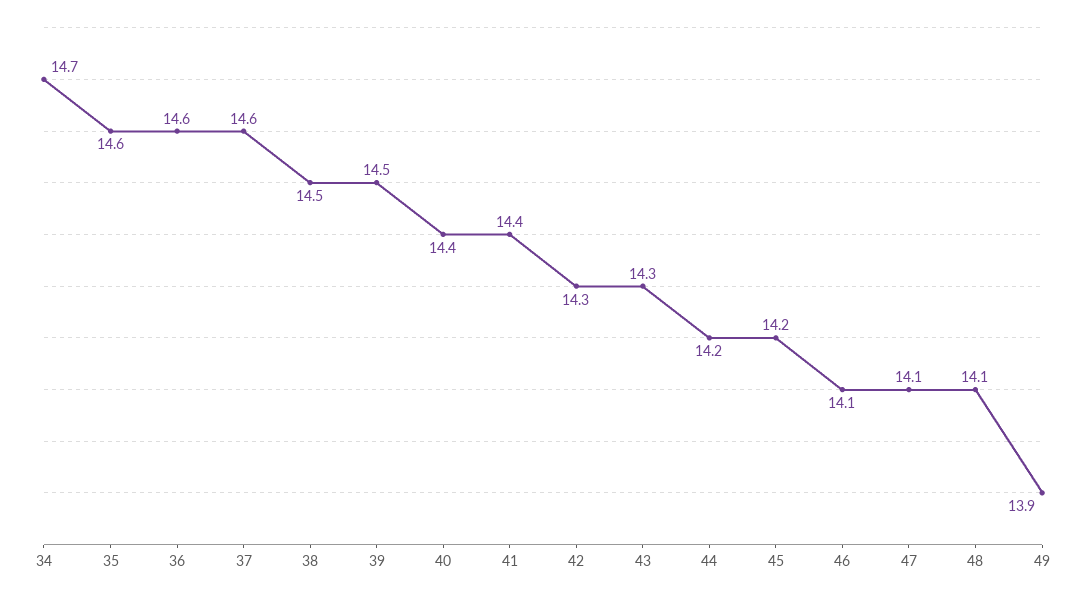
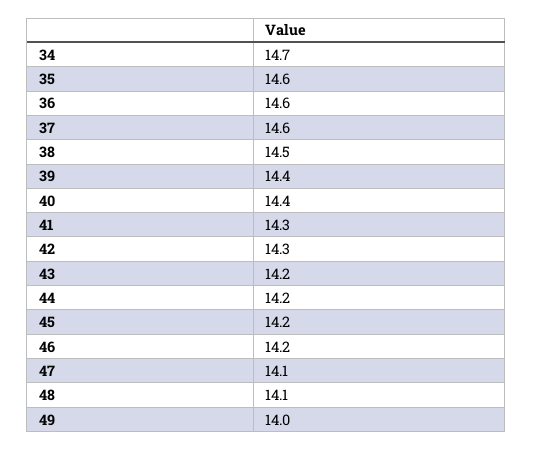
  {
    "34": 14.7,
    "35": 14.6,
    "36": 14.6,
    "37": 14.6,
    "38": 14.5,
-   "39": 14.5,
+   "39": 14.4,
    "40": 14.4,
-   "41": 14.4,
+   "41": 14.3,
    "42": 14.3,
-   "43": 14.3,
+   "43": 14.2,
    "44": 14.2,
    "45": 14.2,
-   "46": 14.1,
+   "46": 14.2,
    "47": 14.1,
    "48": 14.1,
-   "49": 13.9
+   "49": 14
  }

